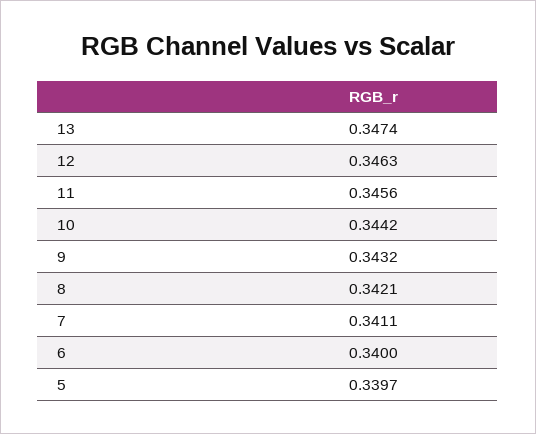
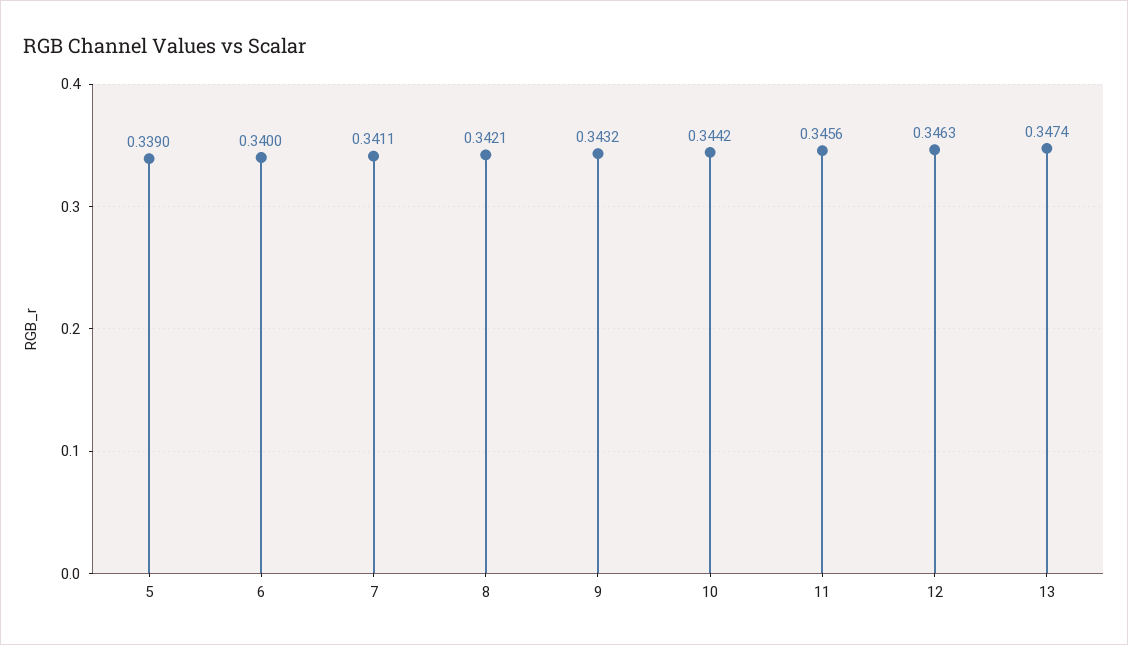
  {
    "13": 0.3474,
    "12": 0.3463,
    "11": 0.3456,
    "10": 0.3442,
    "9": 0.3432,
    "8": 0.3421,
    "7": 0.3411,
    "6": 0.34,
-   "5": 0.3397
+   "5": 0.339
  }

